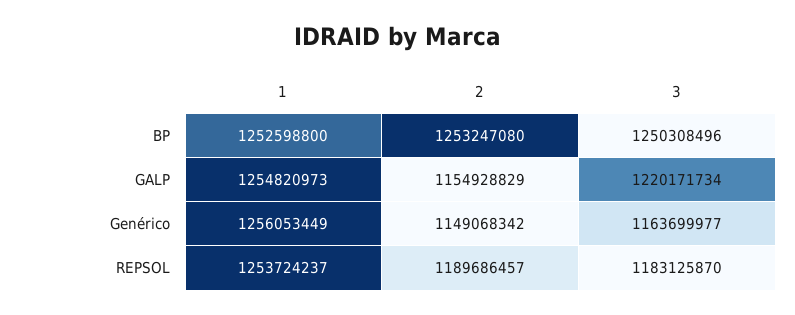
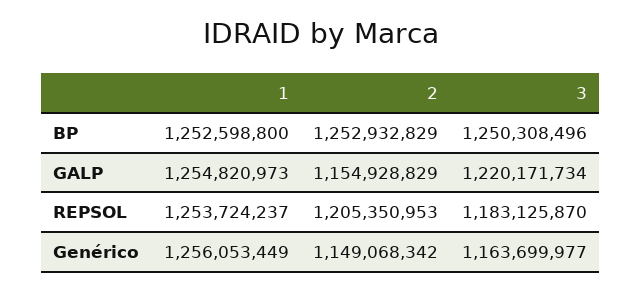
  {
    "1": {
      "BP": 1252598800,
      "GALP": 1254820973,
      "Genérico": 1256053449,
      "REPSOL": 1253724237
    },
    "2": {
-     "BP": 1253247080,
+     "BP": 1252932829,
      "GALP": 1154928829,
      "Genérico": 1149068342,
-     "REPSOL": 1189686457
+     "REPSOL": 1205350953
    },
    "3": {
      "BP": 1250308496,
      "GALP": 1220171734,
      "Genérico": 1163699977,
      "REPSOL": 1183125870
    }
  }

